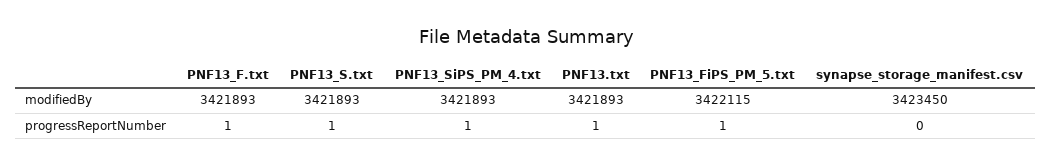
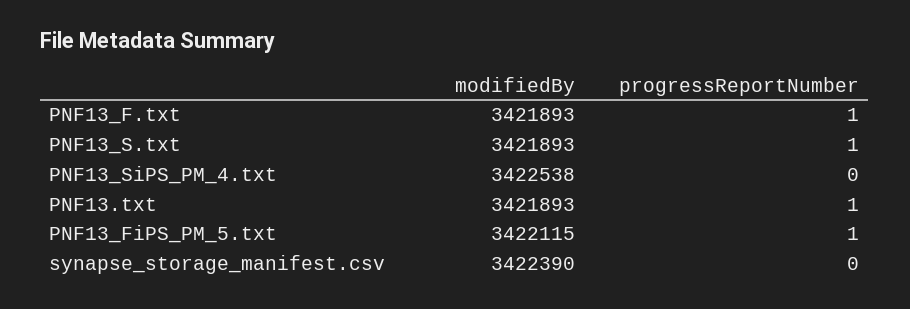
  {
    "PNF13_F.txt": {
      "modifiedBy": 3421893,
      "progressReportNumber": 1
    },
    "PNF13_S.txt": {
      "modifiedBy": 3421893,
      "progressReportNumber": 1
    },
    "PNF13_SiPS_PM_4.txt": {
-     "modifiedBy": 3421893,
+     "modifiedBy": 3422538,
-     "progressReportNumber": 1
+     "progressReportNumber": 0
    },
    "PNF13.txt": {
      "modifiedBy": 3421893,
      "progressReportNumber": 1
    },
    "PNF13_FiPS_PM_5.txt": {
      "modifiedBy": 3422115,
      "progressReportNumber": 1
    },
    "synapse_storage_manifest.csv": {
-     "modifiedBy": 3423450,
+     "modifiedBy": 3422390,
      "progressReportNumber": 0
    }
  }

